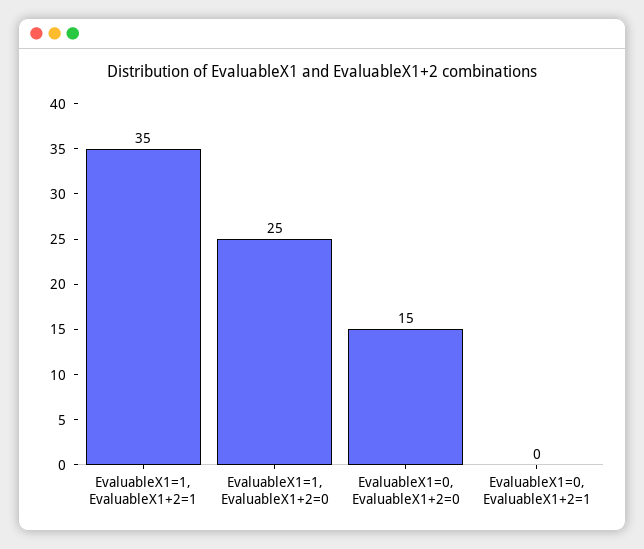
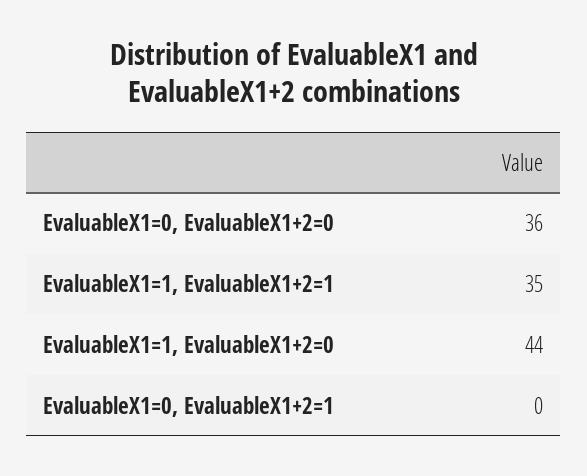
  {
    "EvaluableX1=1, EvaluableX1+2=1": 35,
-   "EvaluableX1=1, EvaluableX1+2=0": 25,
+   "EvaluableX1=1, EvaluableX1+2=0": 44,
-   "EvaluableX1=0, EvaluableX1+2=0": 15,
+   "EvaluableX1=0, EvaluableX1+2=0": 36,
    "EvaluableX1=0, EvaluableX1+2=1": 0
  }

